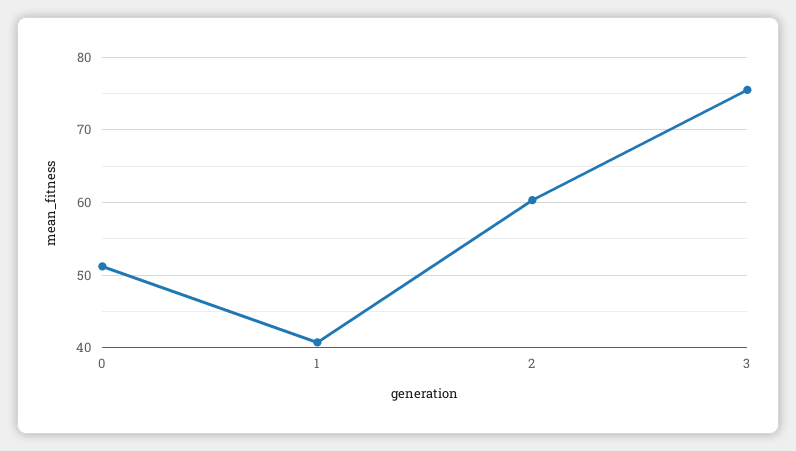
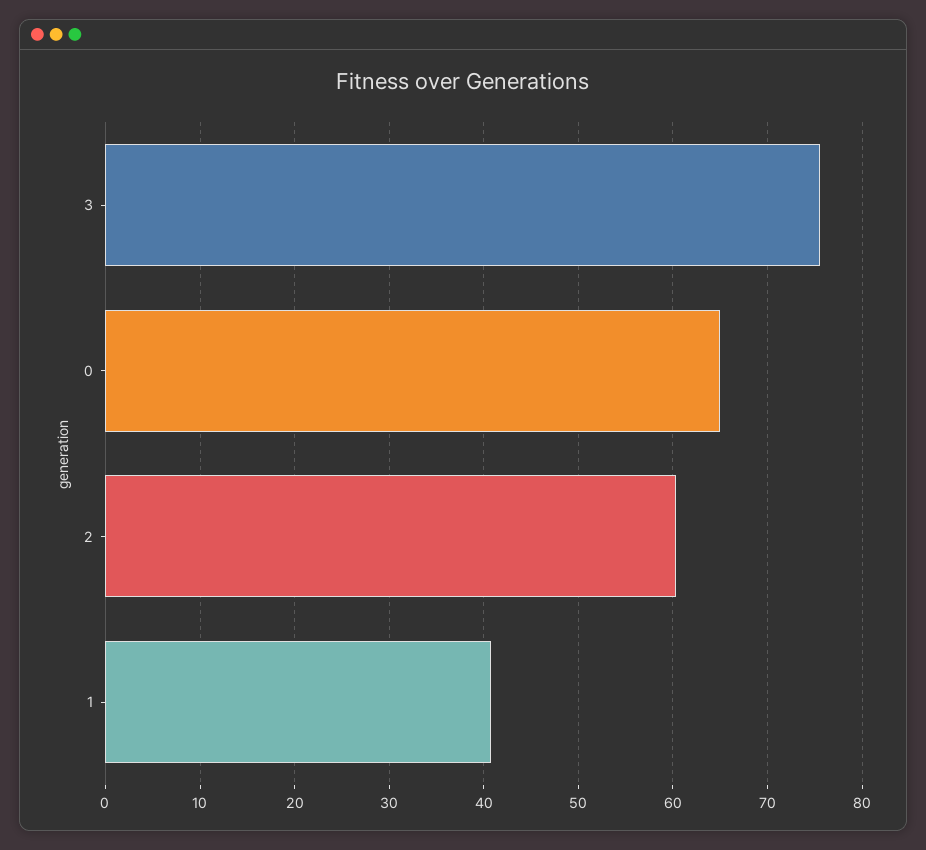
  {
-   "0": 51,
+   "0": 65,
    "1": 41,
    "2": 60,
    "3": 76
  }

